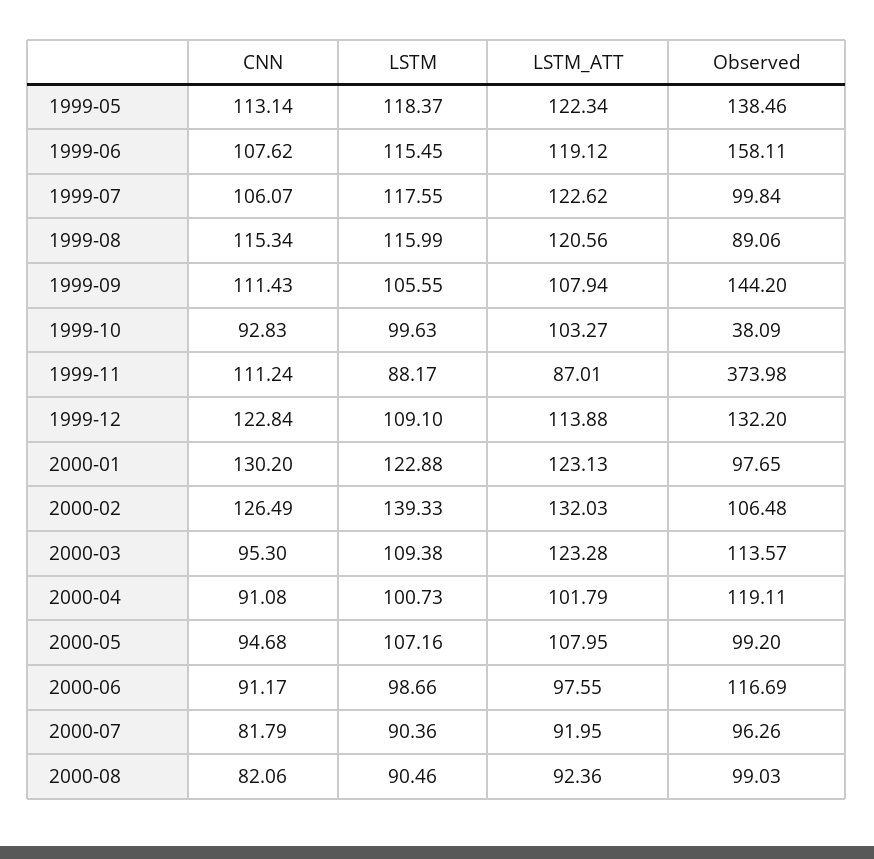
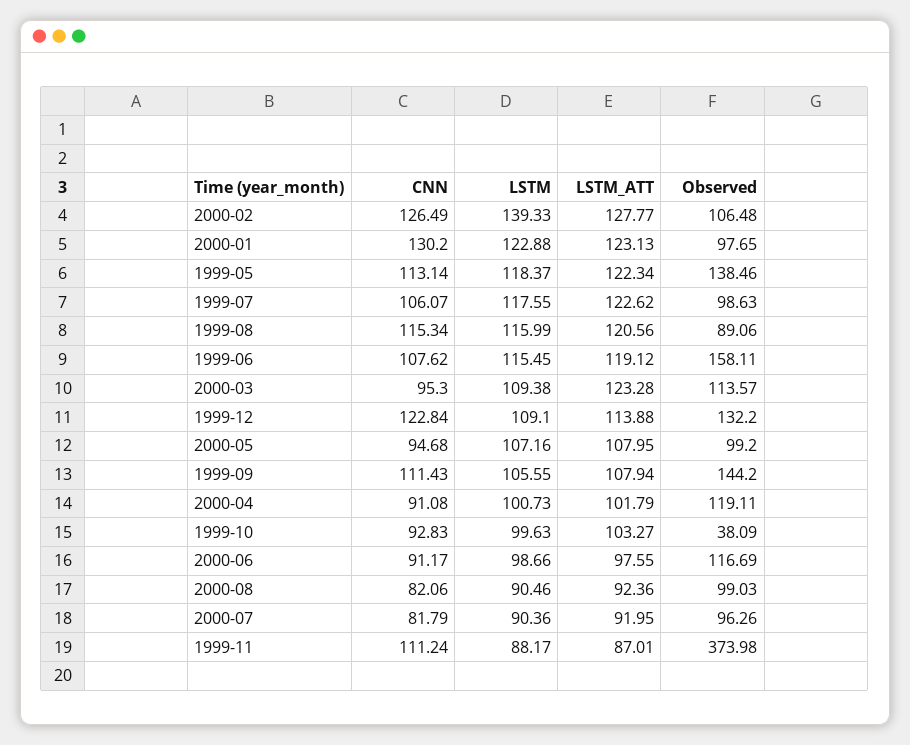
  {
    "CNN": {
      "1999-05": 113.14,
      "1999-06": 107.62,
      "1999-07": 106.07,
      "1999-08": 115.34,
      "1999-09": 111.43,
      "1999-10": 92.83,
      "1999-11": 111.24,
      "1999-12": 122.84,
      "2000-01": 130.2,
      "2000-02": 126.49,
      "2000-03": 95.3,
      "2000-04": 91.08,
      "2000-05": 94.68,
      "2000-06": 91.17,
      "2000-07": 81.79,
      "2000-08": 82.06
    },
    "LSTM": {
      "1999-05": 118.37,
      "1999-06": 115.45,
      "1999-07": 117.55,
      "1999-08": 115.99,
      "1999-09": 105.55,
      "1999-10": 99.63,
      "1999-11": 88.17,
      "1999-12": 109.1,
      "2000-01": 122.88,
      "2000-02": 139.33,
      "2000-03": 109.38,
      "2000-04": 100.73,
      "2000-05": 107.16,
      "2000-06": 98.66,
      "2000-07": 90.36,
      "2000-08": 90.46
    },
    "LSTM_ATT": {
      "1999-05": 122.34,
      "1999-06": 119.12,
      "1999-07": 122.62,
      "1999-08": 120.56,
      "1999-09": 107.94,
      "1999-10": 103.27,
      "1999-11": 87.01,
      "1999-12": 113.88,
      "2000-01": 123.13,
-     "2000-02": 132.03,
+     "2000-02": 127.77,
      "2000-03": 123.28,
      "2000-04": 101.79,
      "2000-05": 107.95,
      "2000-06": 97.55,
      "2000-07": 91.95,
      "2000-08": 92.36
    },
    "Observed": {
      "1999-05": 138.46,
      "1999-06": 158.11,
-     "1999-07": 99.84,
+     "1999-07": 98.63,
      "1999-08": 89.06,
      "1999-09": 144.2,
      "1999-10": 38.09,
      "1999-11": 373.98,
      "1999-12": 132.2,
      "2000-01": 97.65,
      "2000-02": 106.48,
      "2000-03": 113.57,
      "2000-04": 119.11,
      "2000-05": 99.2,
      "2000-06": 116.69,
      "2000-07": 96.26,
      "2000-08": 99.03
    }
  }

